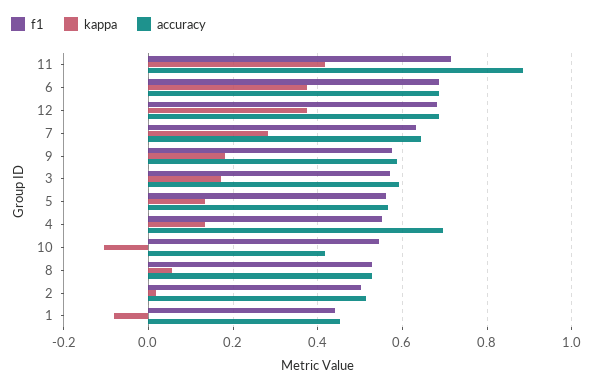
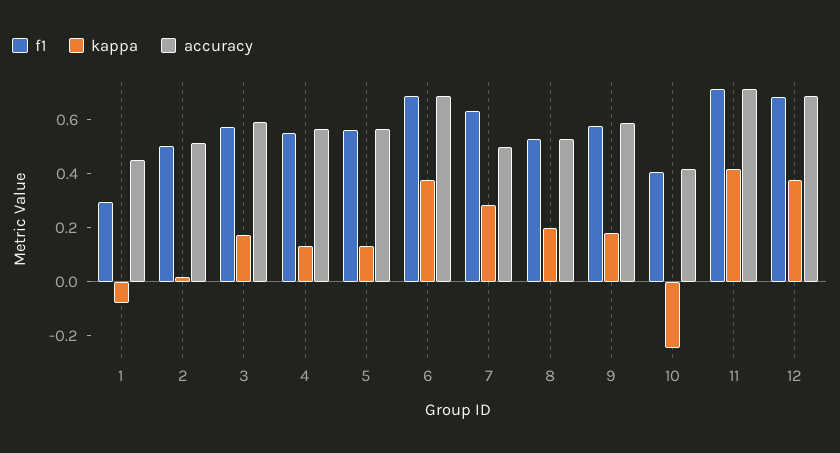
  {
    "f1": {
      "11": 0.72,
      "6": 0.68,
      "12": 0.68,
      "7": 0.64,
      "9": 0.58,
      "3": 0.58,
      "5": 0.56,
      "4": 0.56,
-     "10": 0.54,
+     "10": 0.4,
      "8": 0.52,
      "2": 0.5,
-     "1": 0.44
+     "1": 0.3
    },
    "kappa": {
      "11": 0.42,
      "6": 0.38,
      "12": 0.38,
      "7": 0.28,
      "9": 0.18,
      "3": 0.18,
      "5": 0.14,
      "4": 0.14,
-     "10": -0.1,
+     "10": -0.25,
-     "8": 0.06,
+     "8": 0.2,
      "2": 0.02,
      "1": -0.08
    },
    "accuracy": {
-     "11": 0.88,
+     "11": 0.7,
      "6": 0.68,
      "12": 0.68,
-     "7": 0.64,
+     "7": 0.5,
      "9": 0.58,
      "3": 0.6,
      "5": 0.56,
-     "4": 0.7,
+     "4": 0.55,
      "10": 0.42,
      "8": 0.52,
      "2": 0.52,
      "1": 0.46
    }
  }

